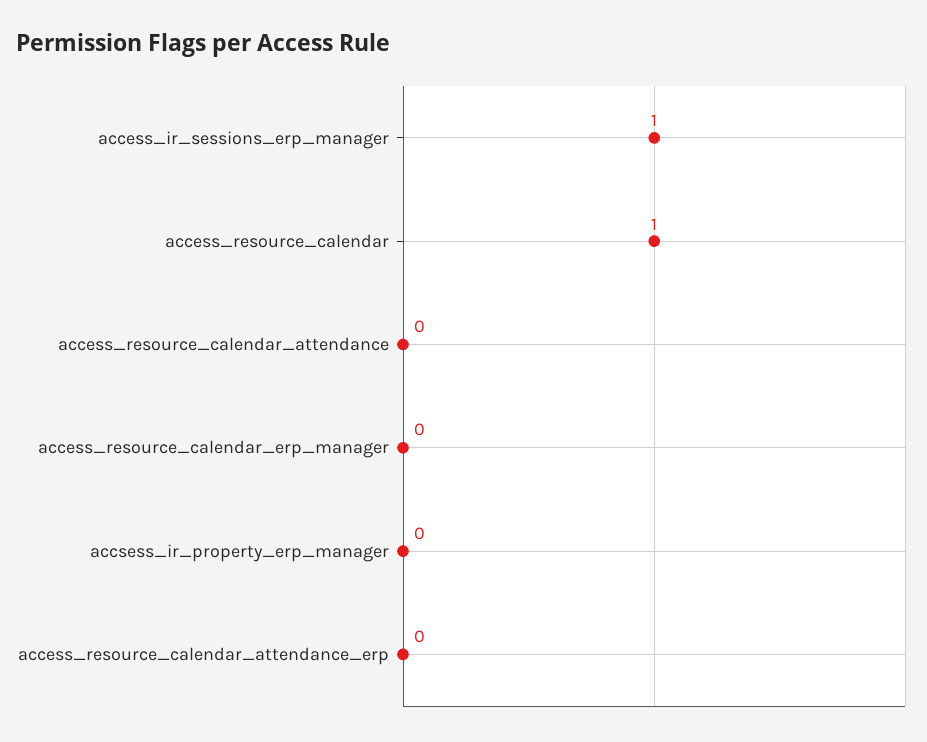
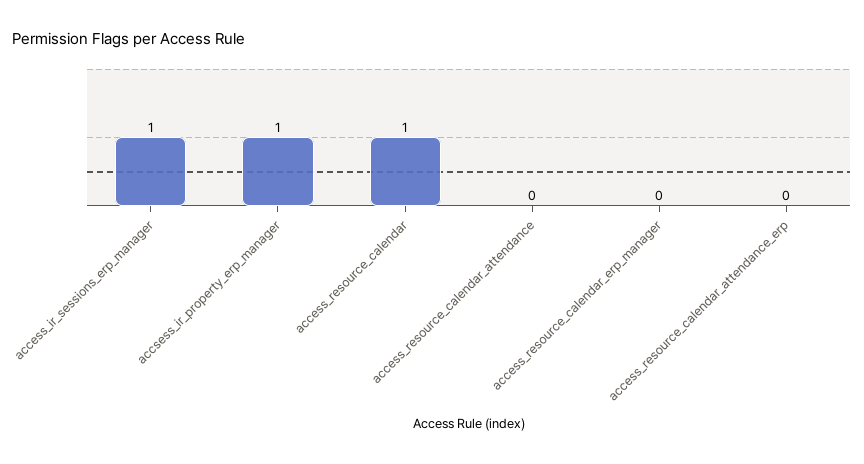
  {
    "access_ir_sessions_erp_manager": 1,
    "access_resource_calendar": 1,
    "access_resource_calendar_attendance": 0,
    "access_resource_calendar_erp_manager": 0,
-   "accsess_ir_property_erp_manager": 0,
+   "accsess_ir_property_erp_manager": 1,
    "access_resource_calendar_attendance_erp": 0
  }

